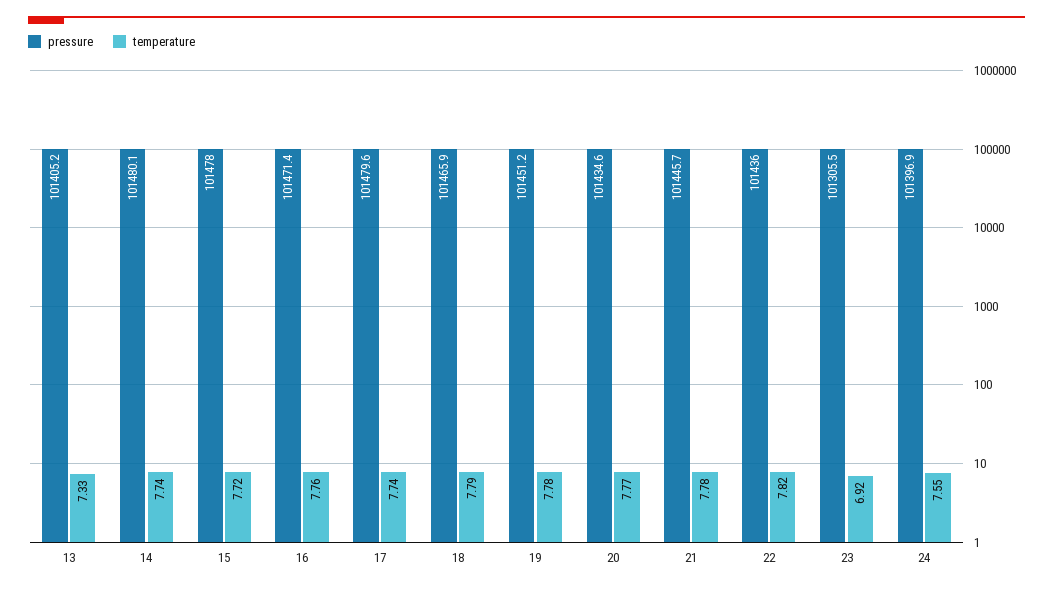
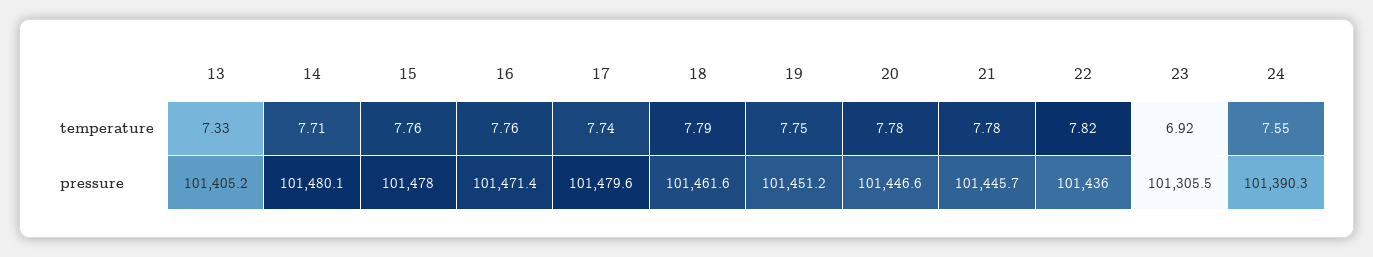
  {
    "pressure": {
      "13": 101405.2,
      "14": 101480.1,
      "15": 101478,
      "16": 101471.4,
      "17": 101479.6,
-     "18": 101465.9,
+     "18": 101461.6,
      "19": 101451.2,
-     "20": 101434.6,
+     "20": 101446.6,
      "21": 101445.7,
      "22": 101436,
      "23": 101305.5,
-     "24": 101396.9
+     "24": 101390.3
    },
    "temperature": {
      "13": 7.33,
-     "14": 7.74,
+     "14": 7.71,
-     "15": 7.72,
+     "15": 7.76,
      "16": 7.76,
      "17": 7.74,
      "18": 7.79,
-     "19": 7.78,
+     "19": 7.75,
-     "20": 7.77,
+     "20": 7.78,
      "21": 7.78,
      "22": 7.82,
      "23": 6.92,
      "24": 7.55
    }
  }

